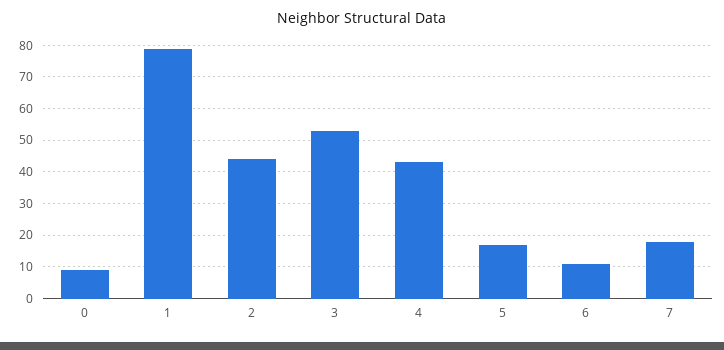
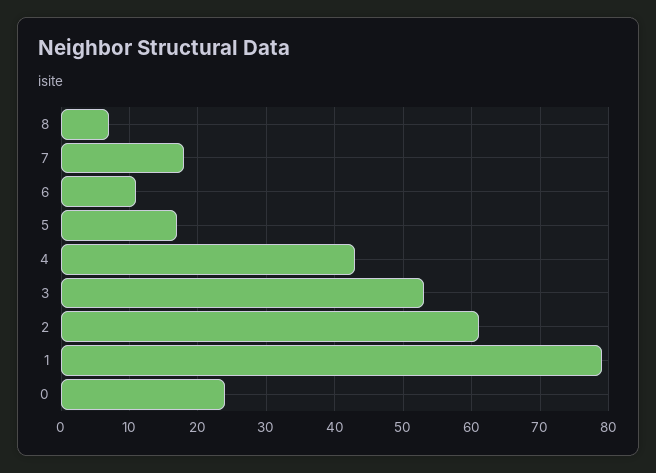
  {
-   "0": 10,
+   "0": 24,
    "1": 79,
-   "2": 45,
+   "2": 61,
    "3": 53,
    "4": 43,
    "5": 17,
    "6": 11,
-   "7": 18
+   "7": 18,
+   "8": 7
  }

